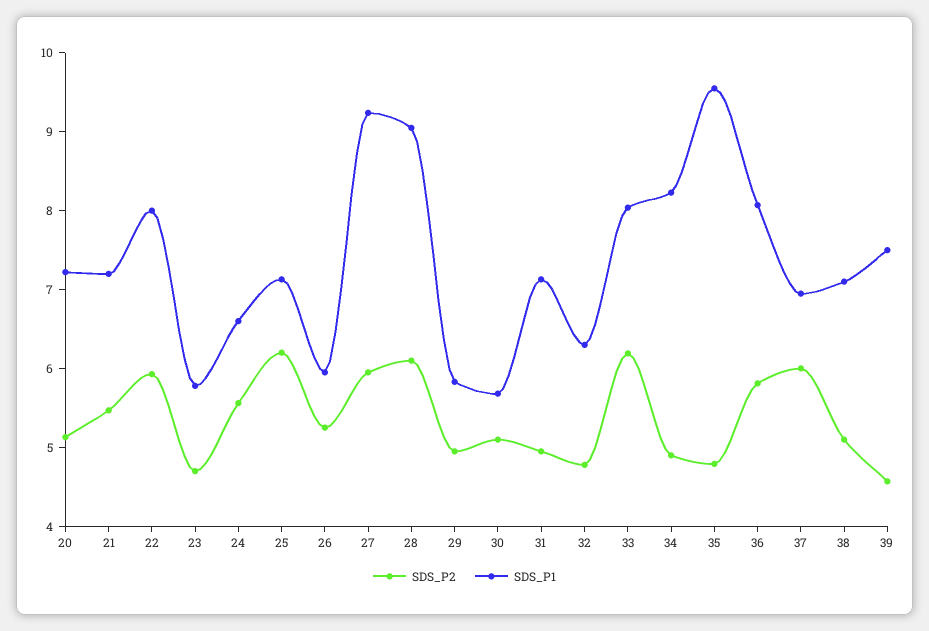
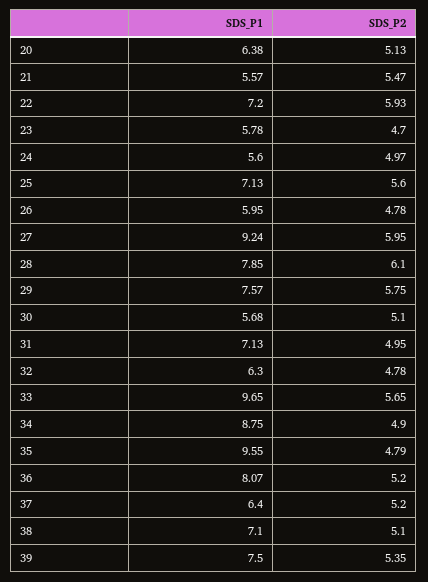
  {
    "SDS_P2": {
      "20": 5.13,
      "21": 5.47,
      "22": 5.93,
      "23": 4.7,
-     "24": 5.6,
+     "24": 4.97,
-     "25": 6.2,
+     "25": 5.6,
-     "26": 5.2,
+     "26": 4.78,
      "27": 5.95,
      "28": 6.1,
-     "29": 5,
+     "29": 5.75,
      "30": 5.1,
      "31": 4.95,
      "32": 4.78,
-     "33": 6.2,
+     "33": 5.65,
      "34": 4.9,
      "35": 4.79,
-     "36": 5.8,
+     "36": 5.2,
-     "37": 6,
+     "37": 5.2,
      "38": 5.1,
-     "39": 4.6
+     "39": 5.35
    },
    "SDS_P1": {
-     "20": 7.2,
+     "20": 6.38,
-     "21": 7.2,
+     "21": 5.57,
-     "22": 8,
+     "22": 7.2,
      "23": 5.78,
-     "24": 6.6,
+     "24": 5.6,
      "25": 7.13,
      "26": 5.95,
      "27": 9.24,
-     "28": 9,
+     "28": 7.85,
-     "29": 5.8,
+     "29": 7.57,
      "30": 5.68,
      "31": 7.13,
      "32": 6.3,
-     "33": 8,
+     "33": 9.65,
-     "34": 8.2,
+     "34": 8.75,
      "35": 9.55,
      "36": 8.07,
-     "37": 7,
+     "37": 6.4,
      "38": 7.1,
      "39": 7.5
    }
  }

